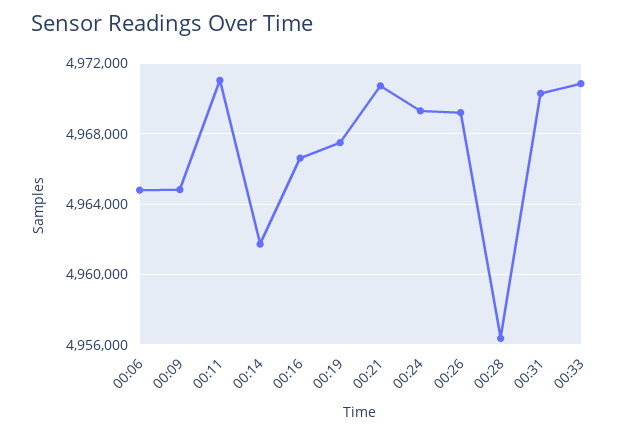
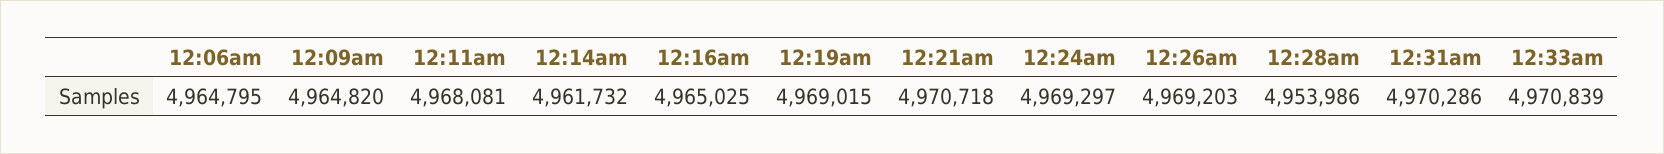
  {
    "00:06": 4964795,
    "00:09": 4964820,
-   "00:11": 4971000,
+   "00:11": 4968081,
    "00:14": 4961732,
-   "00:16": 4966500,
+   "00:16": 4965025,
-   "00:19": 4967500,
+   "00:19": 4969015,
    "00:21": 4970718,
    "00:24": 4969297,
    "00:26": 4969203,
-   "00:28": 4956500,
+   "00:28": 4953986,
    "00:31": 4970286,
    "00:33": 4970839
  }

